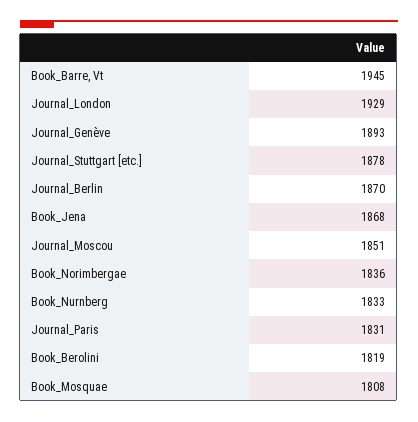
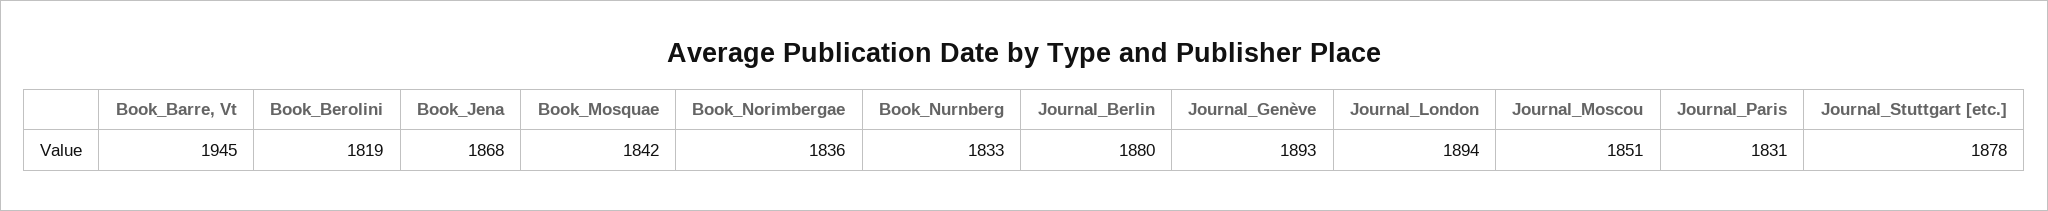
  {
    "Book_Barre, Vt": 1945,
-   "Journal_London": 1929,
+   "Journal_London": 1894,
    "Journal_Genève": 1893,
    "Journal_Stuttgart [etc.]": 1878,
-   "Journal_Berlin": 1870,
+   "Journal_Berlin": 1880,
    "Book_Jena": 1868,
    "Journal_Moscou": 1851,
    "Book_Norimbergae": 1836,
    "Book_Nurnberg": 1833,
    "Journal_Paris": 1831,
    "Book_Berolini": 1819,
-   "Book_Mosquae": 1808
+   "Book_Mosquae": 1842
  }

